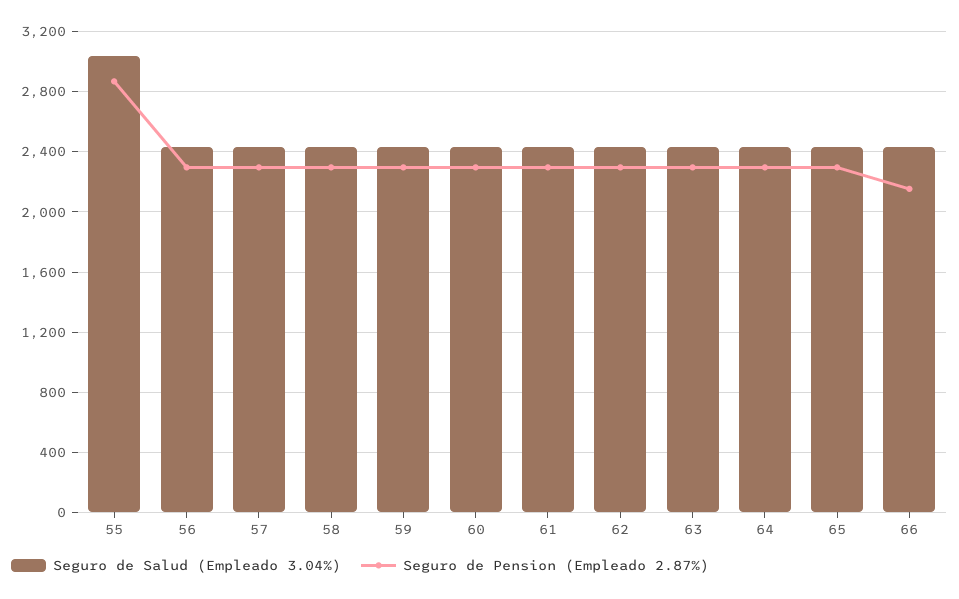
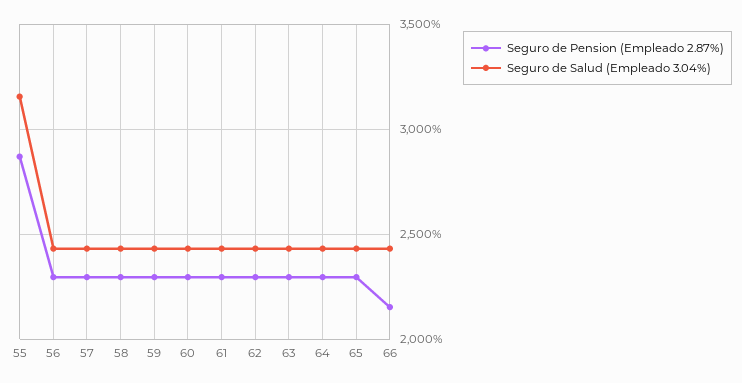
  {
    "Seguro de Salud (Empleado 3.04%)": {
-     "55": 3050,
+     "55": 3150,
      "56": 2450,
      "57": 2450,
      "58": 2450,
      "59": 2450,
      "60": 2450,
      "61": 2450,
      "62": 2450,
      "63": 2450,
      "64": 2450,
      "65": 2450,
      "66": 2450
    },
    "Seguro de Pension (Empleado 2.87%)": {
      "55": 2850,
      "56": 2300,
      "57": 2300,
      "58": 2300,
      "59": 2300,
      "60": 2300,
      "61": 2300,
      "62": 2300,
      "63": 2300,
      "64": 2300,
      "65": 2300,
      "66": 2150
    }
  }

